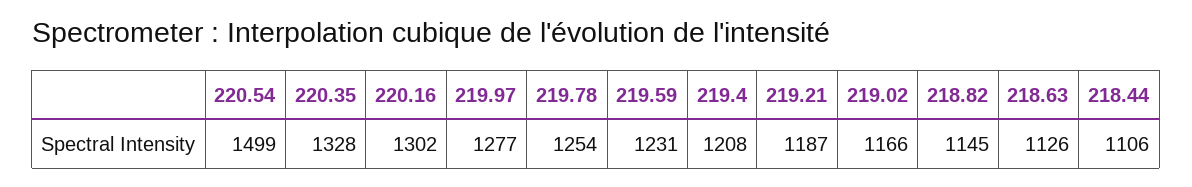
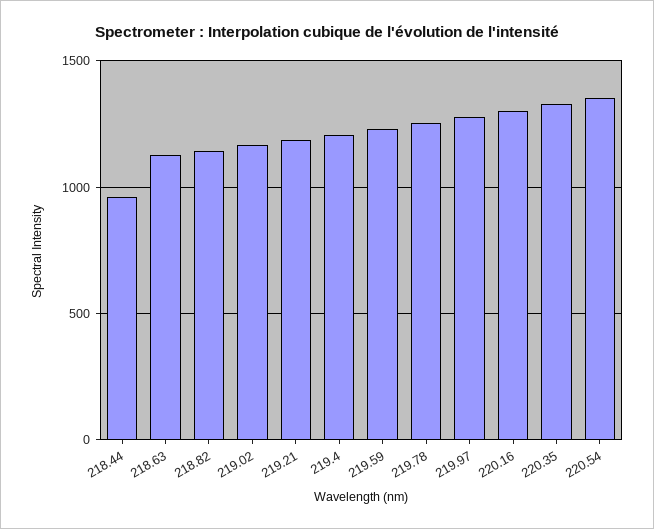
  {
-   "220.54": 1499,
+   "220.54": 1350,
    "220.35": 1328,
    "220.16": 1302,
    "219.97": 1277,
    "219.78": 1254,
    "219.59": 1231,
    "219.4": 1208,
    "219.21": 1187,
    "219.02": 1166,
    "218.82": 1145,
    "218.63": 1126,
-   "218.44": 1106
+   "218.44": 950
  }

